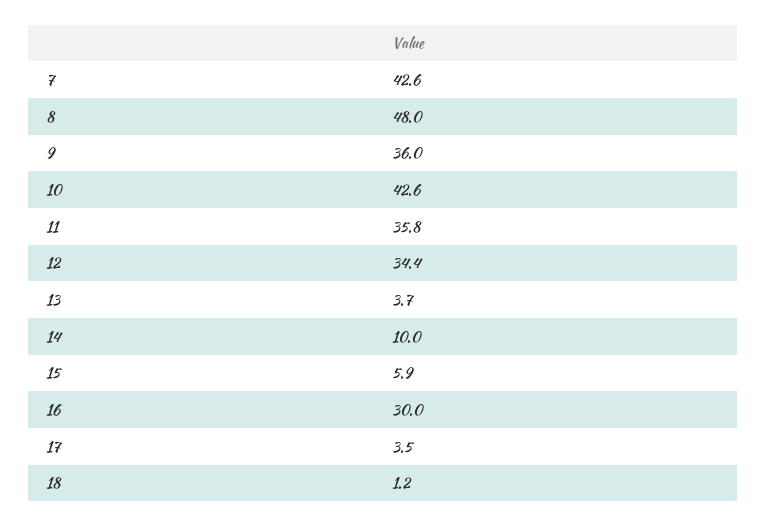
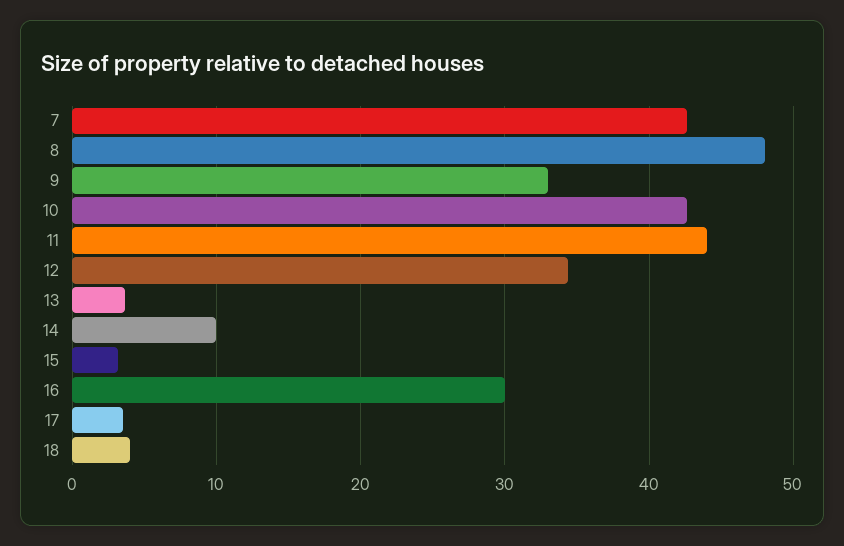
  {
    "7": 42.6,
    "8": 48,
-   "9": 36,
+   "9": 33,
    "10": 42.6,
-   "11": 35.8,
+   "11": 44,
    "12": 34.4,
    "13": 3.7,
    "14": 10,
-   "15": 5.9,
+   "15": 3,
    "16": 30,
    "17": 3.5,
-   "18": 1.2
+   "18": 4
  }

